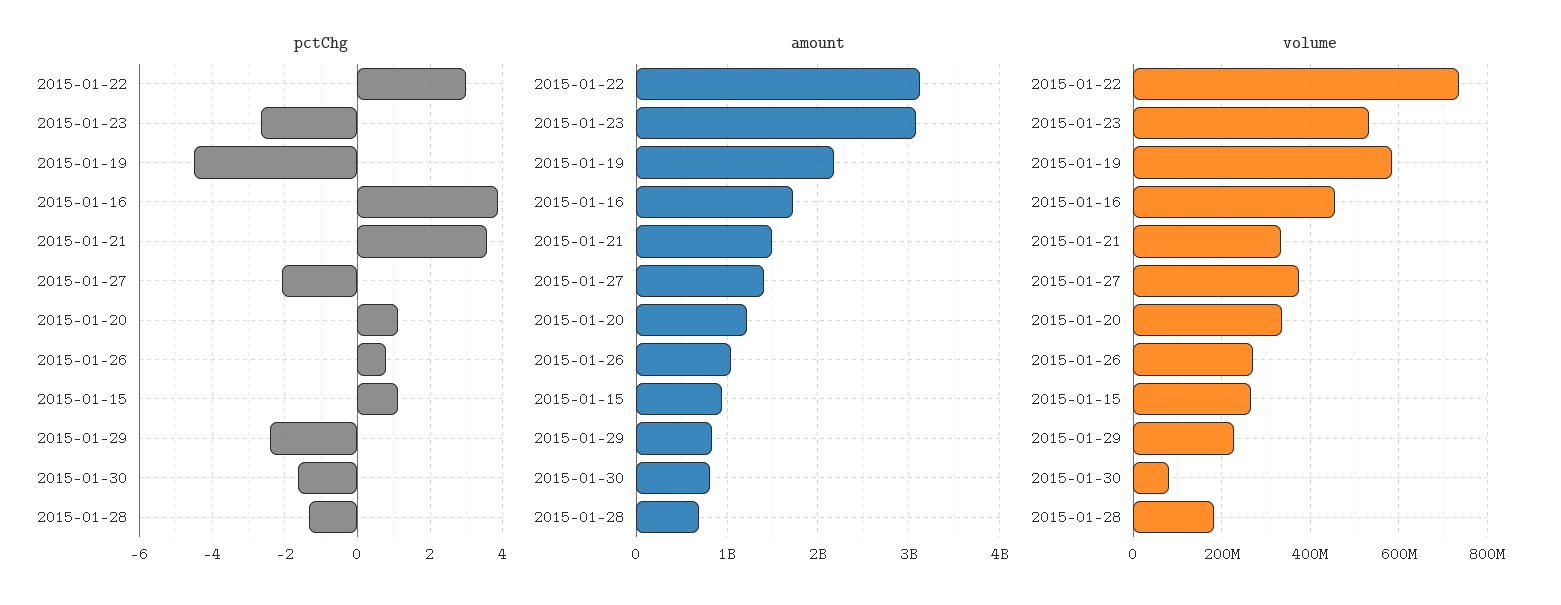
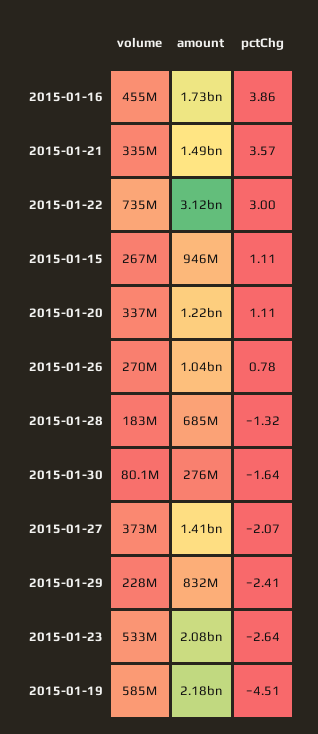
  {
    "pctChg": {
      "2015-01-22": 3,
      "2015-01-23": -2.64,
      "2015-01-19": -4.51,
      "2015-01-16": 3.86,
      "2015-01-21": 3.57,
      "2015-01-27": -2.07,
      "2015-01-20": 1.11,
      "2015-01-26": 0.78,
      "2015-01-15": 1.11,
      "2015-01-29": -2.41,
      "2015-01-30": -1.64,
      "2015-01-28": -1.32
    },
    "amount": {
      "2015-01-22": 3120000000,
-     "2015-01-23": 3100000000,
+     "2015-01-23": 2080000000,
      "2015-01-19": 2180000000,
      "2015-01-16": 1730000000,
      "2015-01-21": 1490000000,
      "2015-01-27": 1410000000,
      "2015-01-20": 1220000000,
      "2015-01-26": 1040000000,
      "2015-01-15": 946000000,
      "2015-01-29": 832000000,
-     "2015-01-30": 800000000,
+     "2015-01-30": 276000000,
      "2015-01-28": 685000000
    },
    "volume": {
      "2015-01-22": 735000000,
      "2015-01-23": 533000000,
      "2015-01-19": 585000000,
      "2015-01-16": 455000000,
      "2015-01-21": 335000000,
      "2015-01-27": 373000000,
      "2015-01-20": 337000000,
      "2015-01-26": 270000000,
      "2015-01-15": 267000000,
      "2015-01-29": 228000000,
      "2015-01-30": 80100000,
      "2015-01-28": 183000000
    }
  }

